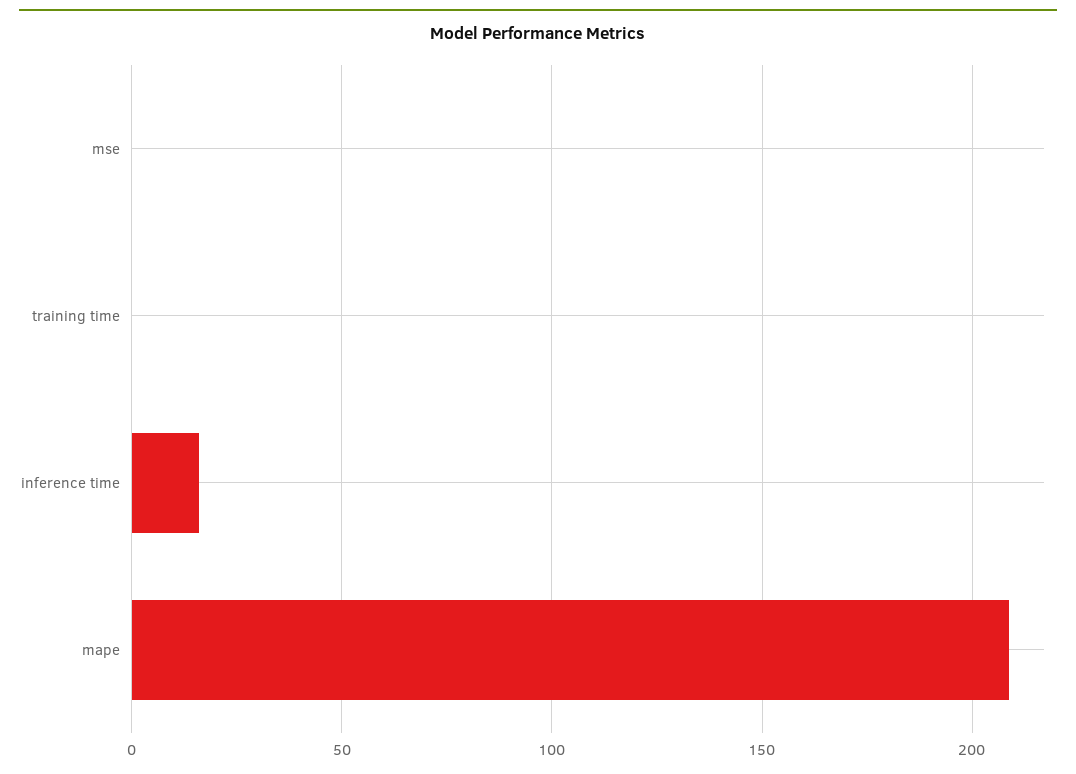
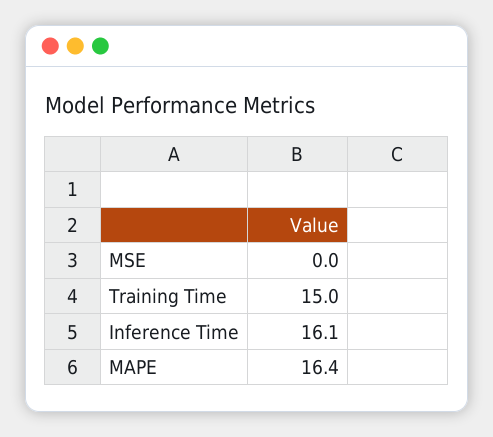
  {
    "mse": 0,
-   "training time": 0,
+   "training time": 15,
    "inference time": 16.1,
-   "mape": 210
+   "mape": 16.4
  }

